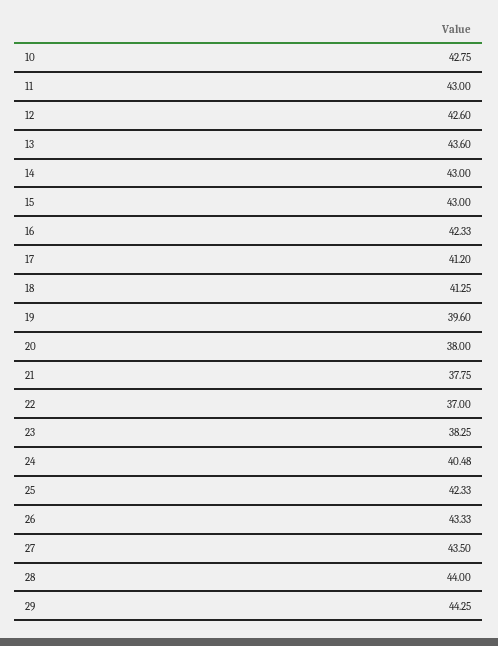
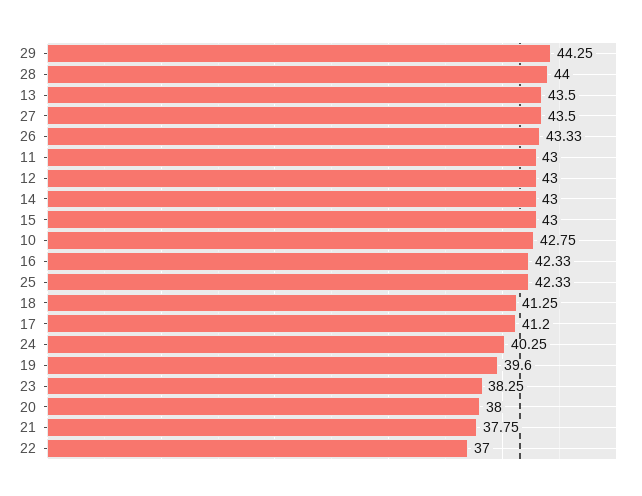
  {
    "10": 42.75,
    "11": 43,
-   "12": 42.6,
+   "12": 43,
-   "13": 43.6,
+   "13": 43.5,
    "14": 43,
    "15": 43,
    "16": 42.33,
    "17": 41.2,
    "18": 41.25,
    "19": 39.6,
    "20": 38,
    "21": 37.75,
    "22": 37,
    "23": 38.25,
-   "24": 40.48,
+   "24": 40.25,
    "25": 42.33,
    "26": 43.33,
    "27": 43.5,
    "28": 44,
    "29": 44.25
  }

